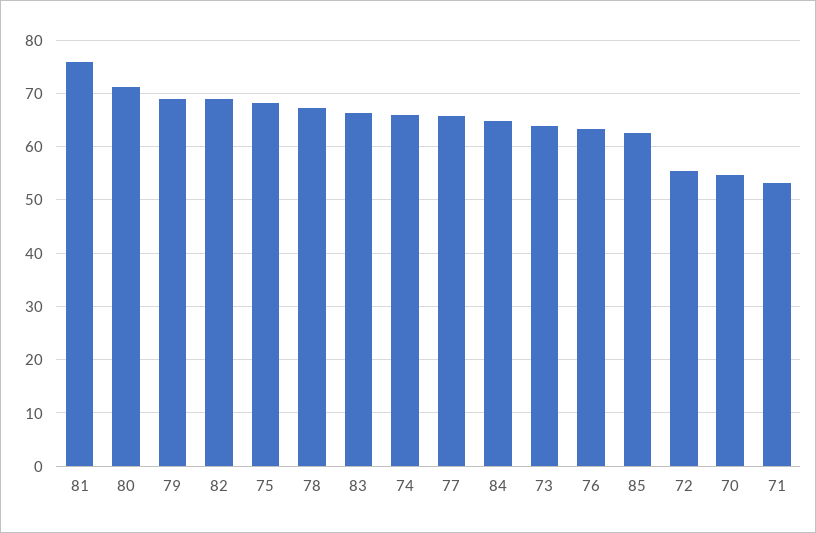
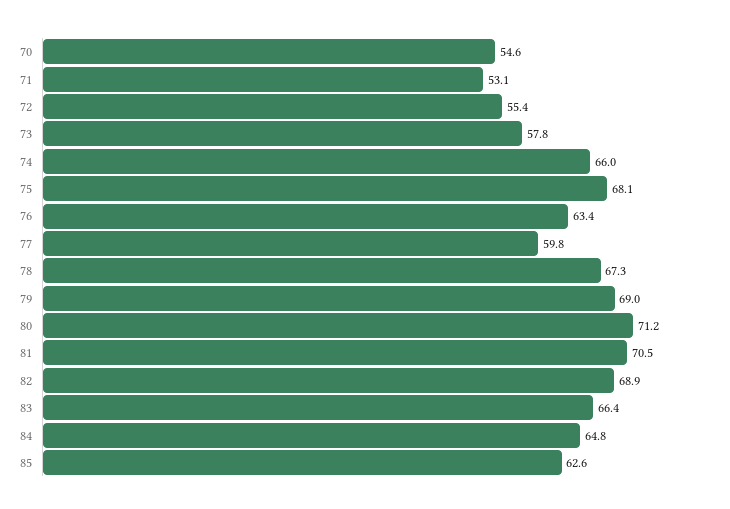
  {
-   "81": 76,
+   "81": 70.5,
    "80": 71.2,
    "79": 69,
    "82": 68.9,
    "75": 68.1,
    "78": 67.3,
    "83": 66.4,
    "74": 66,
-   "77": 66,
+   "77": 59.8,
    "84": 64.8,
-   "73": 64,
+   "73": 57.8,
    "76": 63.4,
    "85": 62.6,
    "72": 55.4,
    "70": 54.6,
    "71": 53.1
  }

